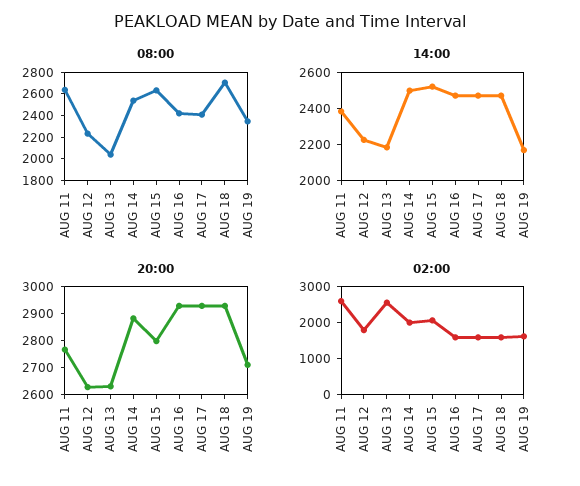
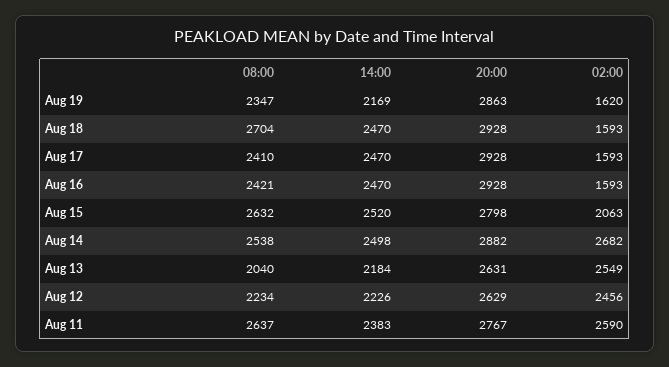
  {
    "08:00": {
      "AUG 11": 2637,
      "AUG 12": 2234,
      "AUG 13": 2040,
      "AUG 14": 2538,
      "AUG 15": 2632,
      "AUG 16": 2421,
      "AUG 17": 2410,
      "AUG 18": 2704,
      "AUG 19": 2347
    },
    "14:00": {
      "AUG 11": 2383,
      "AUG 12": 2226,
      "AUG 13": 2184,
      "AUG 14": 2498,
      "AUG 15": 2520,
      "AUG 16": 2470,
      "AUG 17": 2470,
      "AUG 18": 2470,
      "AUG 19": 2169
    },
    "20:00": {
      "AUG 11": 2767,
      "AUG 12": 2629,
      "AUG 13": 2631,
      "AUG 14": 2882,
      "AUG 15": 2798,
      "AUG 16": 2928,
      "AUG 17": 2928,
      "AUG 18": 2928,
-     "AUG 19": 2700
+     "AUG 19": 2863
    },
    "02:00": {
      "AUG 11": 2590,
-     "AUG 12": 1750,
+     "AUG 12": 2456,
      "AUG 13": 2549,
-     "AUG 14": 2000,
+     "AUG 14": 2682,
      "AUG 15": 2063,
      "AUG 16": 1593,
      "AUG 17": 1593,
      "AUG 18": 1593,
      "AUG 19": 1620
    }
  }

